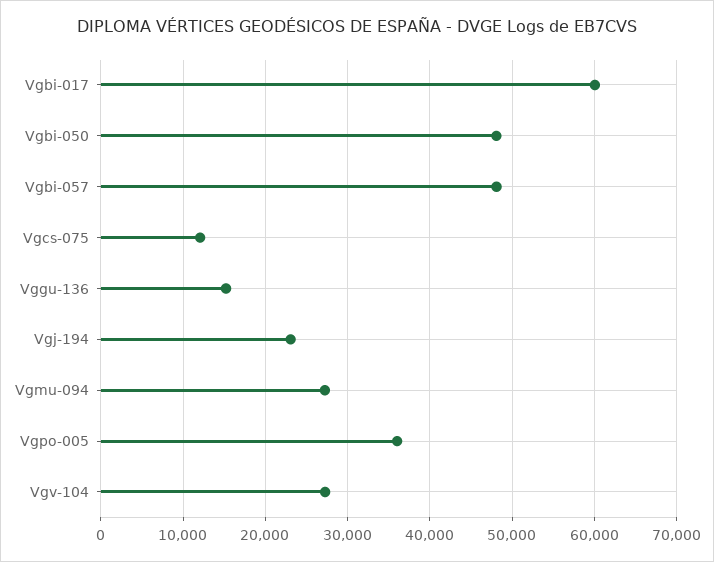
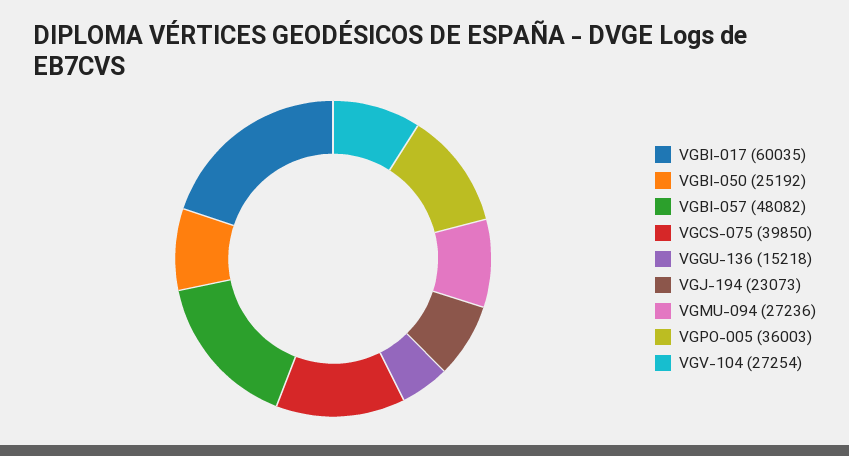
  {
    "Vgbi-017": 60035,
-   "Vgbi-050": 48000,
+   "Vgbi-050": 25192,
    "Vgbi-057": 48082,
-   "Vgcs-075": 12000,
+   "Vgcs-075": 39850,
    "Vggu-136": 15218,
    "Vgj-194": 23073,
    "Vgmu-094": 27236,
    "Vgpo-005": 36003,
    "Vgv-104": 27254
  }

